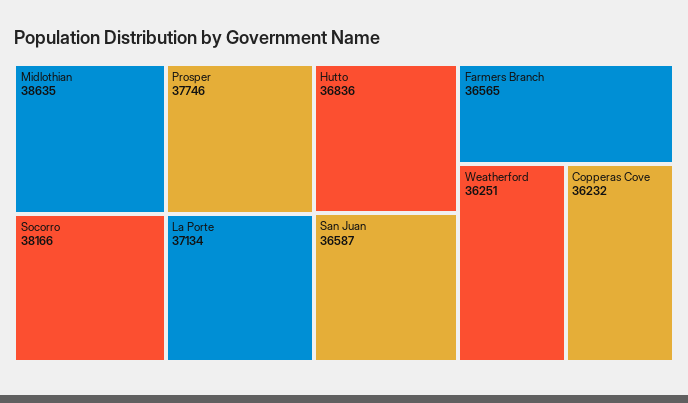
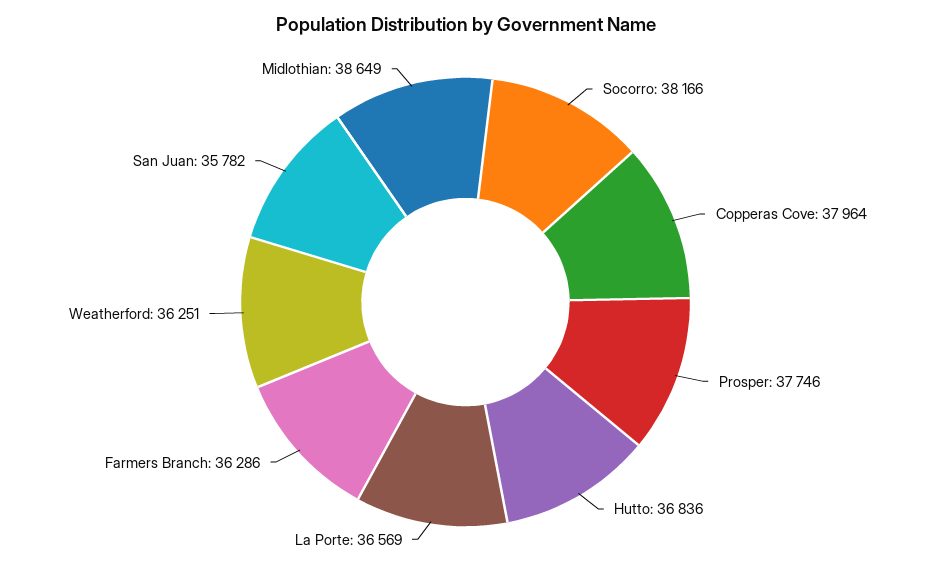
  {
-   "Midlothian": 38635,
+   "Midlothian": 38649,
    "Socorro": 38166,
    "Prosper": 37746,
-   "La Porte": 37134,
+   "La Porte": 36569,
    "Hutto": 36836,
-   "San Juan": 36587,
+   "San Juan": 35782,
-   "Farmers Branch": 36565,
+   "Farmers Branch": 36286,
    "Weatherford": 36251,
-   "Copperas Cove": 36232
+   "Copperas Cove": 37964
  }

